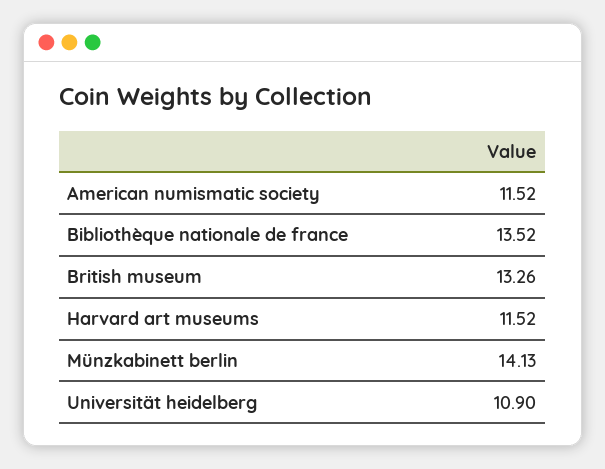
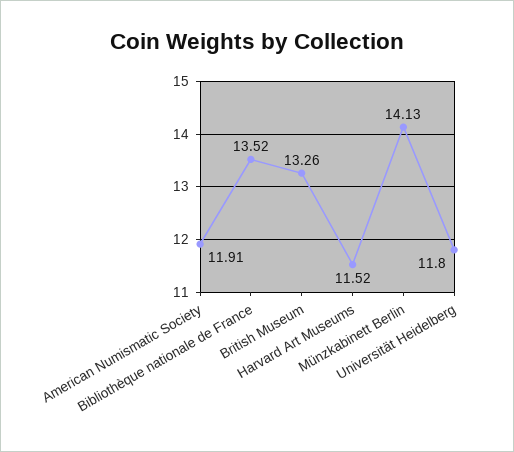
  {
-   "American numismatic society": 11.52,
+   "American numismatic society": 11.91,
    "Bibliothèque nationale de france": 13.52,
    "British museum": 13.26,
    "Harvard art museums": 11.52,
    "Münzkabinett berlin": 14.13,
-   "Universität heidelberg": 10.9
+   "Universität heidelberg": 11.8
  }

